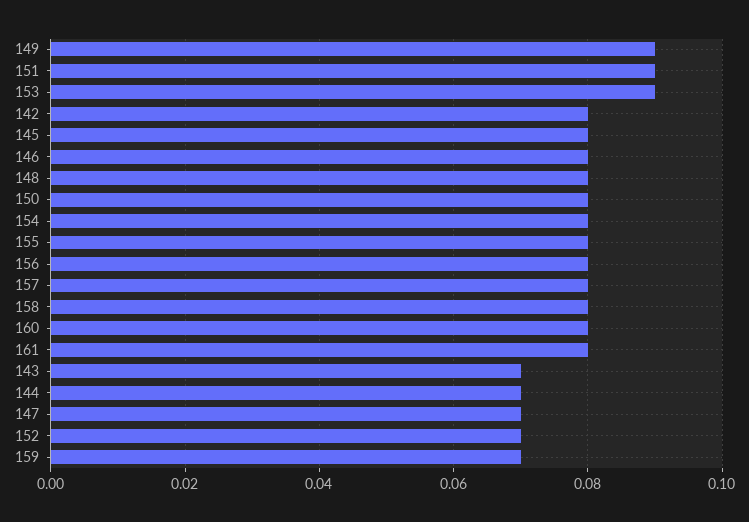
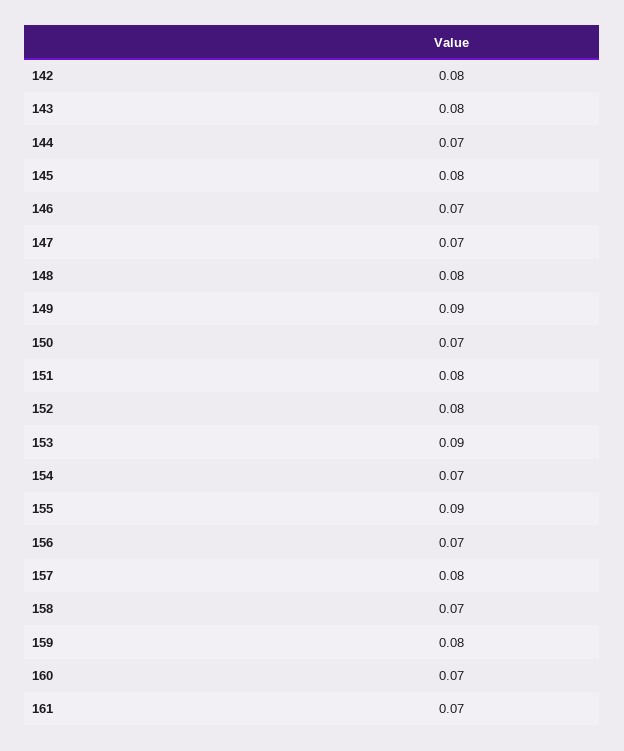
  {
    "149": 0.09,
-   "151": 0.09,
+   "151": 0.08,
    "153": 0.09,
    "142": 0.08,
    "145": 0.08,
-   "146": 0.08,
+   "146": 0.07,
    "148": 0.08,
-   "150": 0.08,
+   "150": 0.07,
-   "154": 0.08,
+   "154": 0.07,
-   "155": 0.08,
+   "155": 0.09,
-   "156": 0.08,
+   "156": 0.07,
    "157": 0.08,
-   "158": 0.08,
+   "158": 0.07,
-   "160": 0.08,
+   "160": 0.07,
-   "161": 0.08,
+   "161": 0.07,
-   "143": 0.07,
+   "143": 0.08,
    "144": 0.07,
    "147": 0.07,
-   "152": 0.07,
+   "152": 0.08,
-   "159": 0.07
+   "159": 0.08
  }

